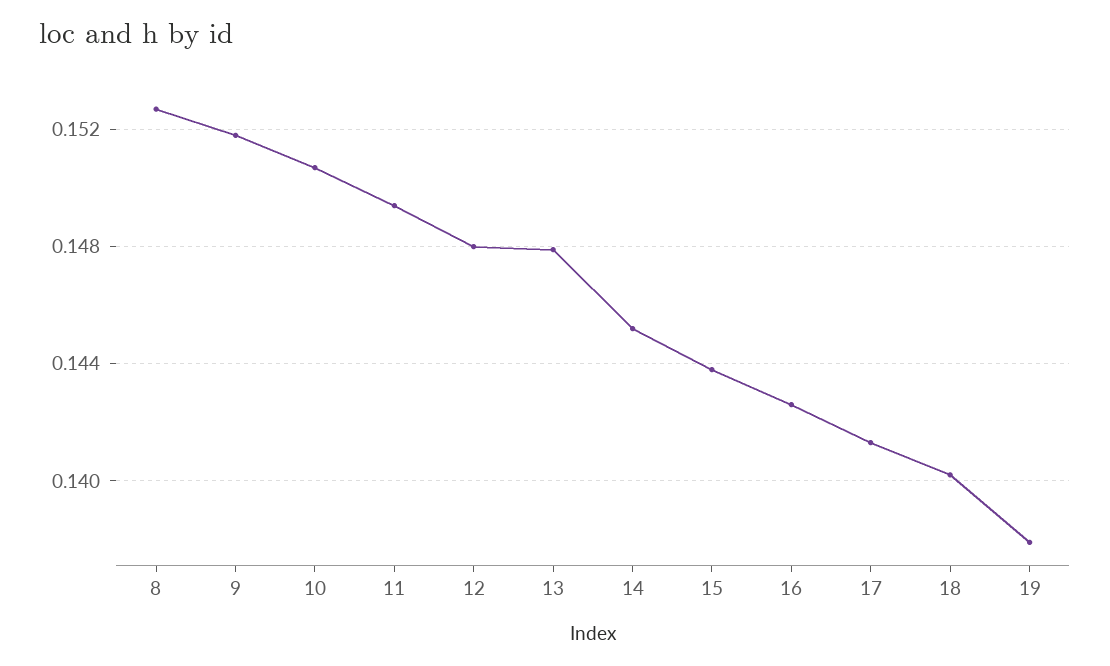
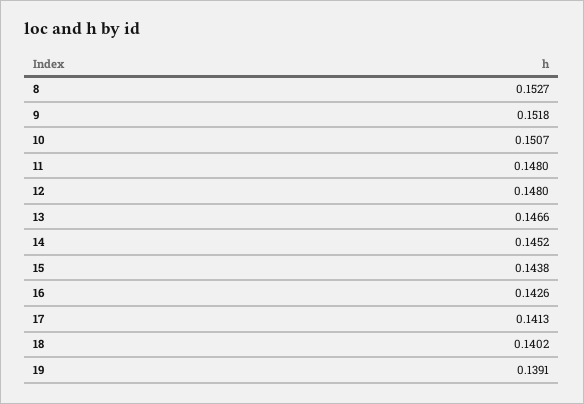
  {
    "8": 0.1527,
    "9": 0.1518,
    "10": 0.1507,
-   "11": 0.1495,
+   "11": 0.148,
    "12": 0.148,
-   "13": 0.148,
+   "13": 0.1466,
    "14": 0.1452,
    "15": 0.1438,
    "16": 0.1426,
    "17": 0.1413,
    "18": 0.1402,
-   "19": 0.138
+   "19": 0.1391
  }

